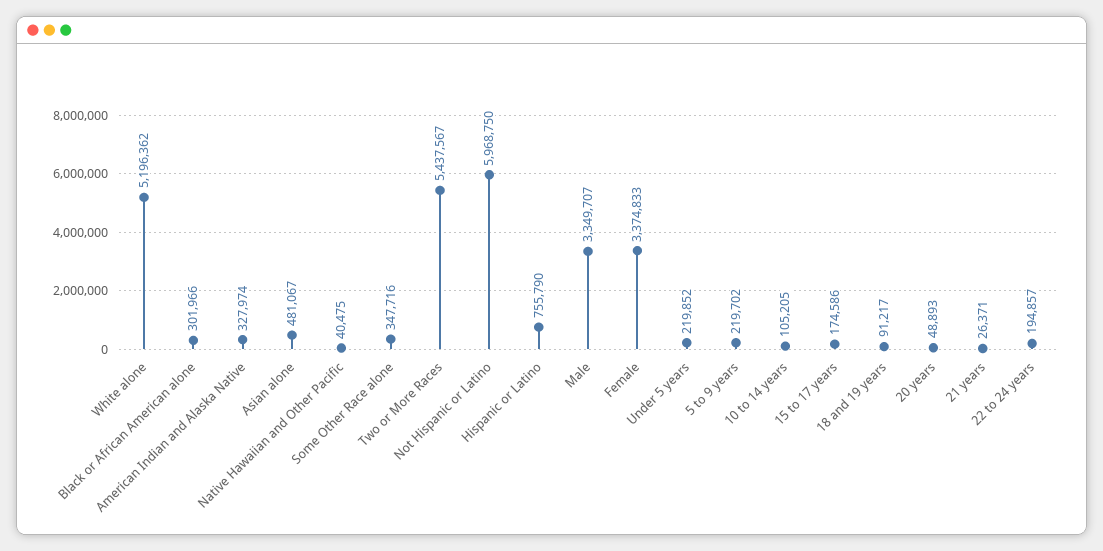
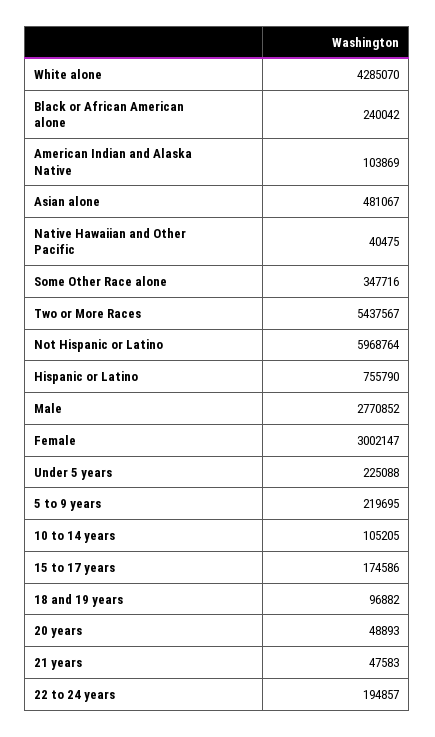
  {
-   "White alone": 5196362,
+   "White alone": 4285070,
-   "Black or African American alone": 301966,
+   "Black or African American alone": 240042,
-   "American Indian and Alaska Native": 327974,
+   "American Indian and Alaska Native": 103869,
    "Asian alone": 481067,
    "Native Hawaiian and Other Pacific": 40475,
    "Some Other Race alone": 347716,
    "Two or More Races": 5437567,
-   "Not Hispanic or Latino": 5968750,
+   "Not Hispanic or Latino": 5968764,
    "Hispanic or Latino": 755790,
-   "Male": 3349707,
+   "Male": 2770852,
-   "Female": 3374833,
+   "Female": 3002147,
-   "Under 5 years": 219852,
+   "Under 5 years": 225088,
-   "5 to 9 years": 219702,
+   "5 to 9 years": 219695,
    "10 to 14 years": 105205,
    "15 to 17 years": 174586,
-   "18 and 19 years": 91217,
+   "18 and 19 years": 96882,
    "20 years": 48893,
-   "21 years": 26371,
+   "21 years": 47583,
    "22 to 24 years": 194857
  }

